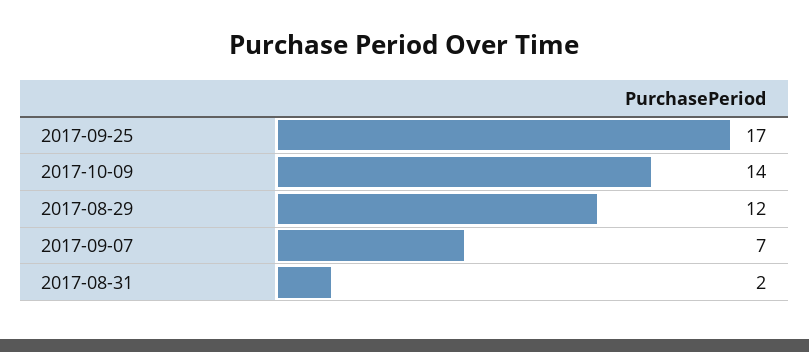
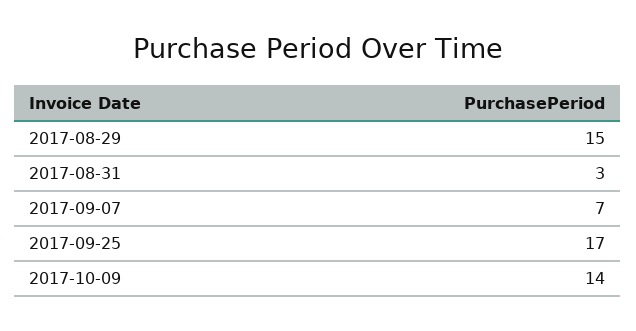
  {
    "2017-09-25": 17,
    "2017-10-09": 14,
-   "2017-08-29": 12,
+   "2017-08-29": 15,
    "2017-09-07": 7,
-   "2017-08-31": 2
+   "2017-08-31": 3
  }

